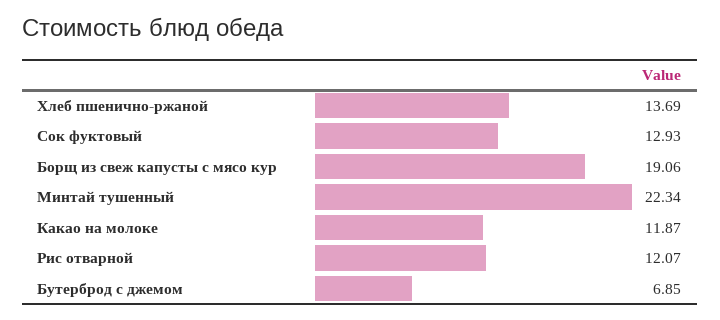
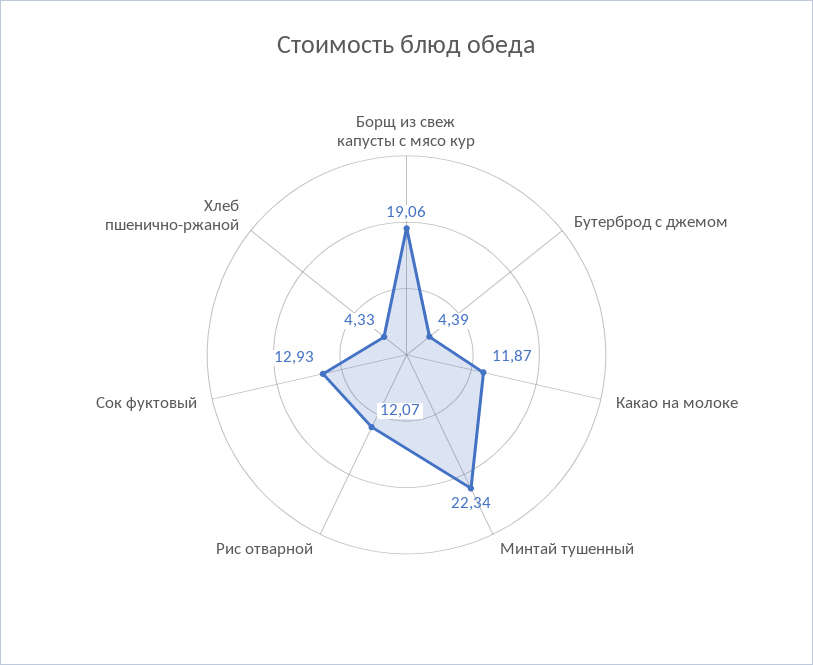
  {
-   "Хлеб пшенично-ржаной": 13.69,
+   "Хлеб пшенично-ржаной": 4.33,
    "Сок фуктовый": 12.93,
    "Борщ из свеж капусты с мясо кур": 19.06,
    "Минтай тушенный": 22.34,
    "Какао на молоке": 11.87,
    "Рис отварной": 12.07,
-   "Бутерброд с джемом": 6.85
+   "Бутерброд с джемом": 4.39
  }

